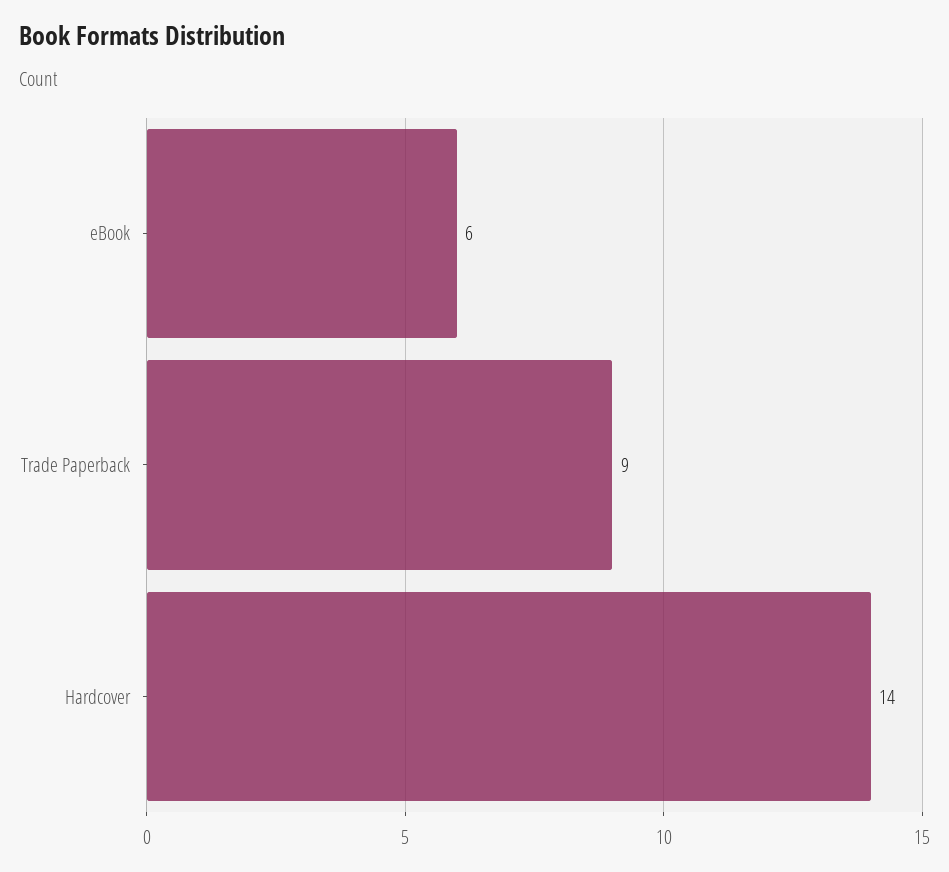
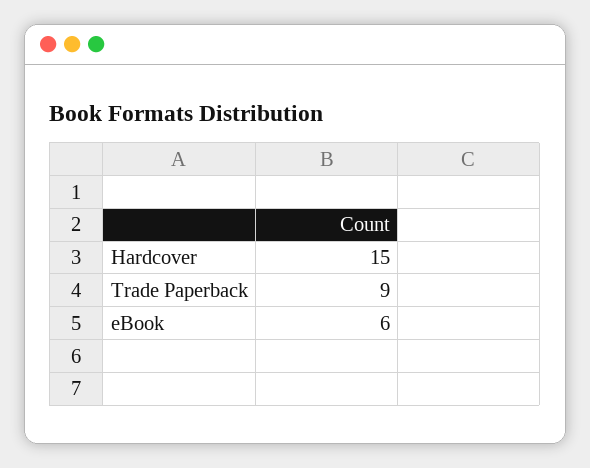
  {
    "eBook": 6,
    "Trade Paperback": 9,
-   "Hardcover": 14
+   "Hardcover": 15
  }

